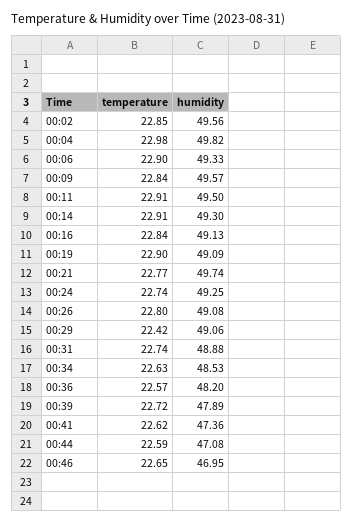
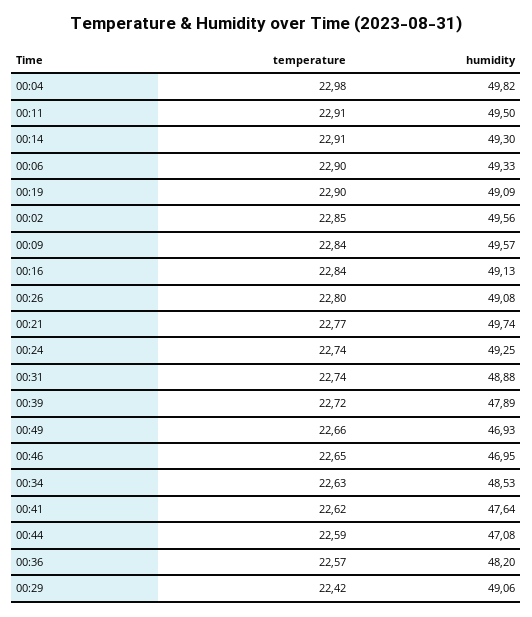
  {
    "temperature": {
      "00:02": 22.85,
      "00:04": 22.98,
      "00:06": 22.9,
      "00:09": 22.84,
      "00:11": 22.91,
      "00:14": 22.91,
      "00:16": 22.84,
      "00:19": 22.9,
      "00:21": 22.77,
      "00:24": 22.74,
      "00:26": 22.8,
      "00:29": 22.42,
      "00:31": 22.74,
      "00:34": 22.63,
      "00:36": 22.57,
      "00:39": 22.72,
      "00:41": 22.62,
      "00:44": 22.59,
-     "00:46": 22.65
+     "00:46": 22.65,
+     "00:49": 22.66
    },
    "humidity": {
      "00:02": 49.56,
      "00:04": 49.82,
      "00:06": 49.33,
      "00:09": 49.57,
      "00:11": 49.5,
      "00:14": 49.3,
      "00:16": 49.13,
      "00:19": 49.09,
      "00:21": 49.74,
      "00:24": 49.25,
      "00:26": 49.08,
      "00:29": 49.06,
      "00:31": 48.88,
      "00:34": 48.53,
      "00:36": 48.2,
      "00:39": 47.89,
-     "00:41": 47.36,
+     "00:41": 47.64,
      "00:44": 47.08,
-     "00:46": 46.95
+     "00:46": 46.95,
+     "00:49": 46.93
    }
  }

